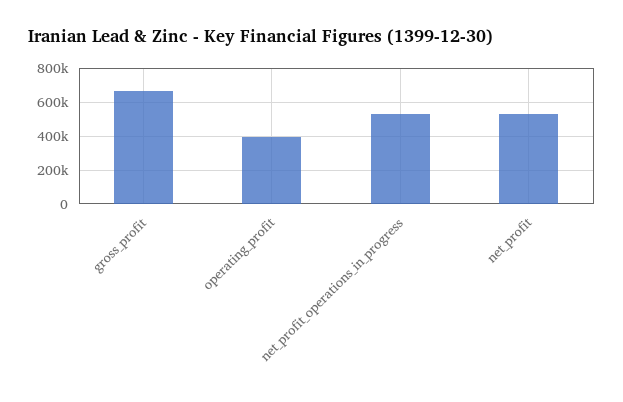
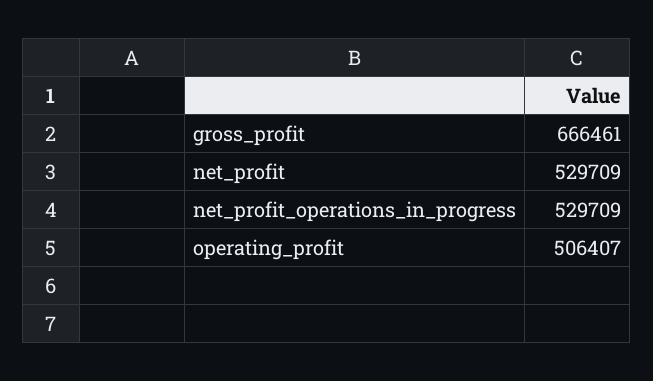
  {
    "gross_profit": 666461,
-   "operating_profit": 400000,
+   "operating_profit": 506407,
    "net_profit_operations_in_progress": 529709,
    "net_profit": 529709
  }

